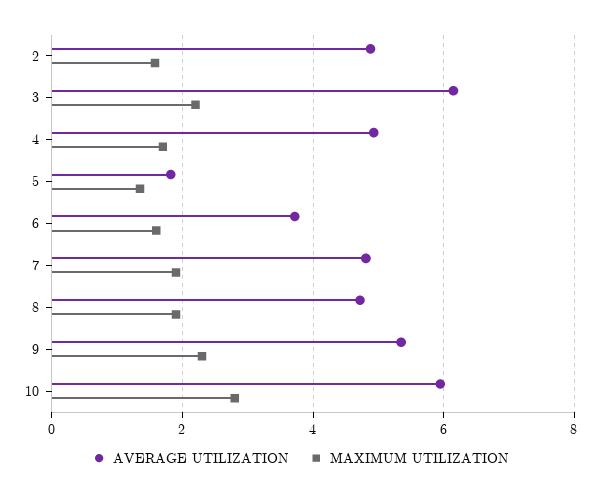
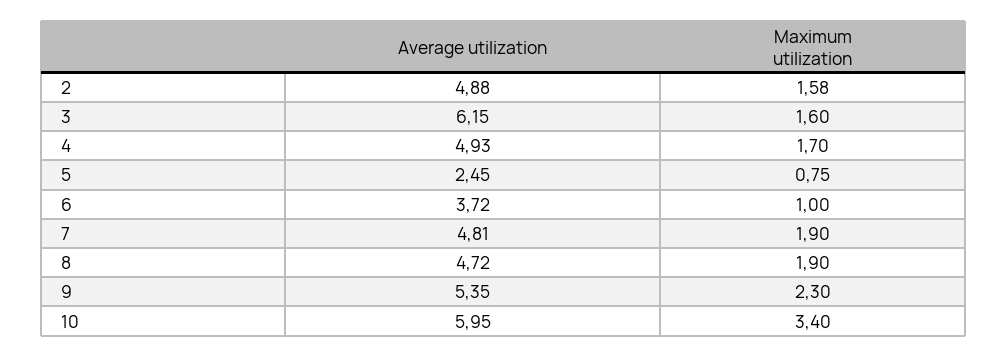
  {
    "AVERAGE UTILIZATION": {
      "2": 4.88,
      "3": 6.15,
      "4": 4.93,
-     "5": 1.8,
+     "5": 2.45,
      "6": 3.72,
      "7": 4.81,
      "8": 4.72,
      "9": 5.35,
      "10": 5.95
    },
    "MAXIMUM UTILIZATION": {
      "2": 1.58,
-     "3": 2.2,
+     "3": 1.6,
      "4": 1.7,
-     "5": 1.4,
+     "5": 0.75,
-     "6": 1.6,
+     "6": 1,
      "7": 1.9,
      "8": 1.9,
      "9": 2.3,
-     "10": 2.8
+     "10": 3.4
    }
  }

